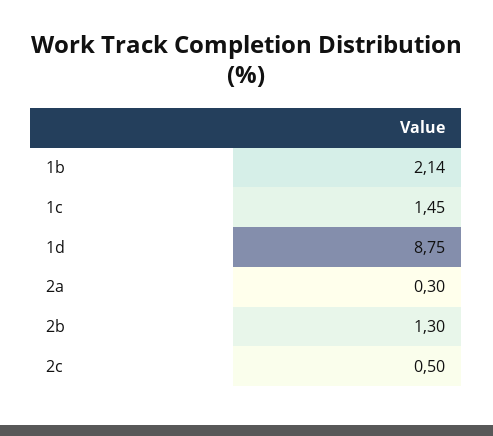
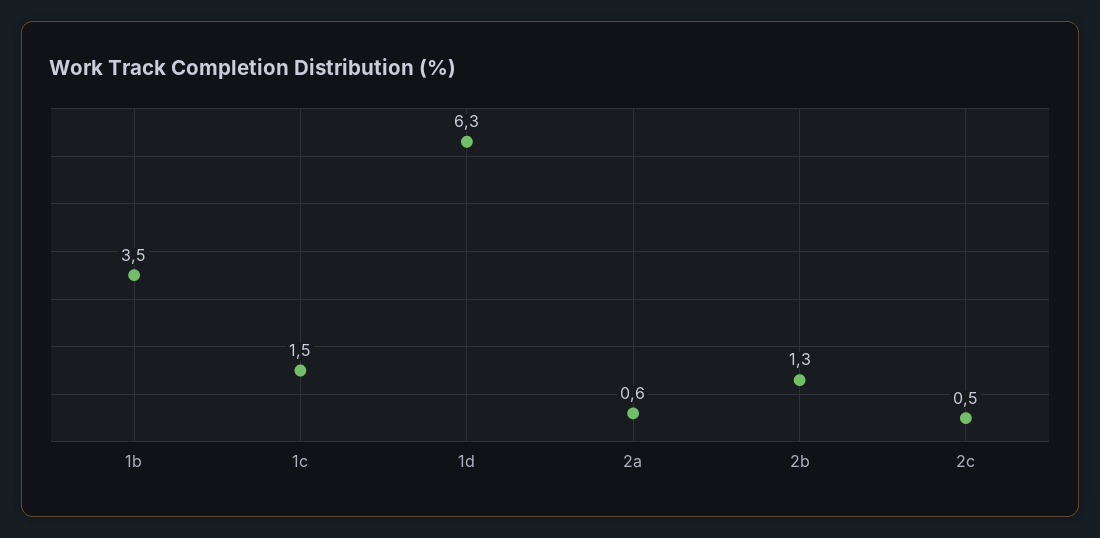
  {
-   "1b": 2.14,
+   "1b": 3.5,
    "1c": 1.45,
-   "1d": 8.75,
+   "1d": 6.3,
-   "2a": 0.3,
+   "2a": 0.6,
    "2b": 1.3,
    "2c": 0.5
  }

